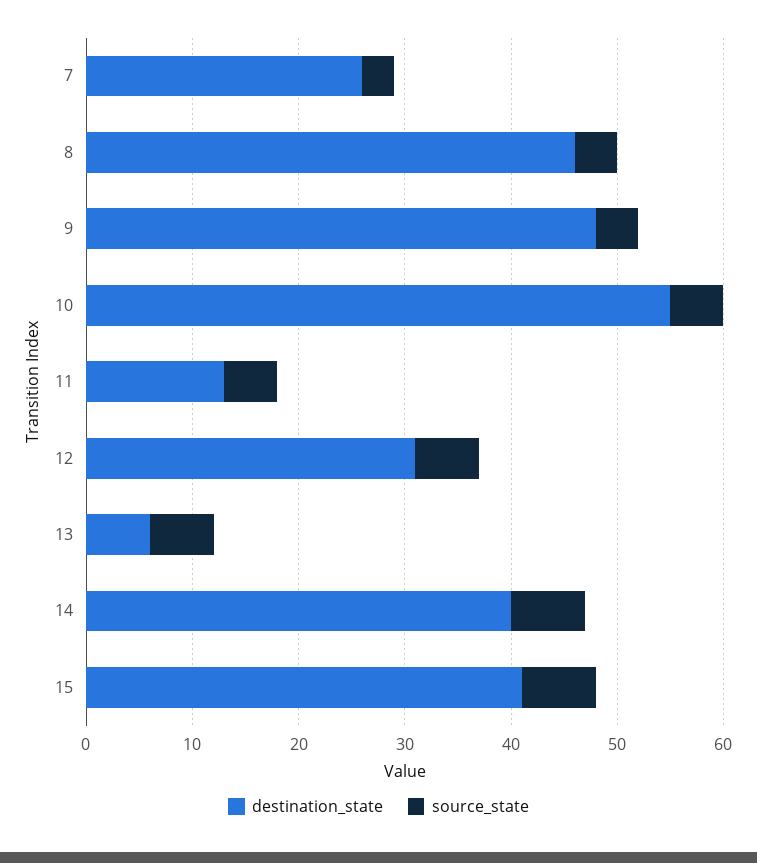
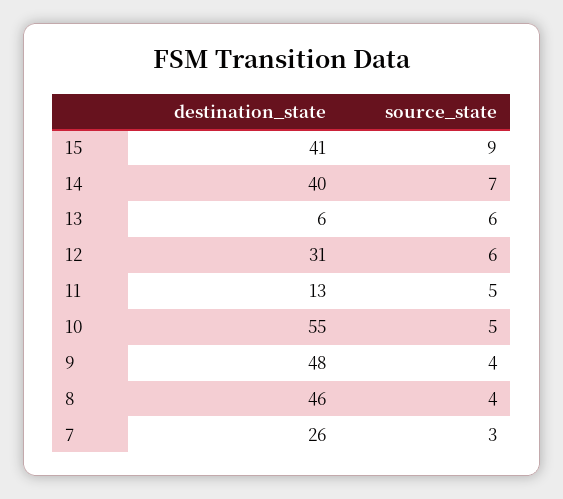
  {
    "destination_state": {
      "7": 26,
      "8": 46,
      "9": 48,
      "10": 55,
      "11": 13,
      "12": 31,
      "13": 6,
      "14": 40,
      "15": 41
    },
    "source_state": {
      "7": 3,
      "8": 4,
      "9": 4,
      "10": 5,
      "11": 5,
      "12": 6,
      "13": 6,
      "14": 7,
-     "15": 7
+     "15": 9
    }
  }

